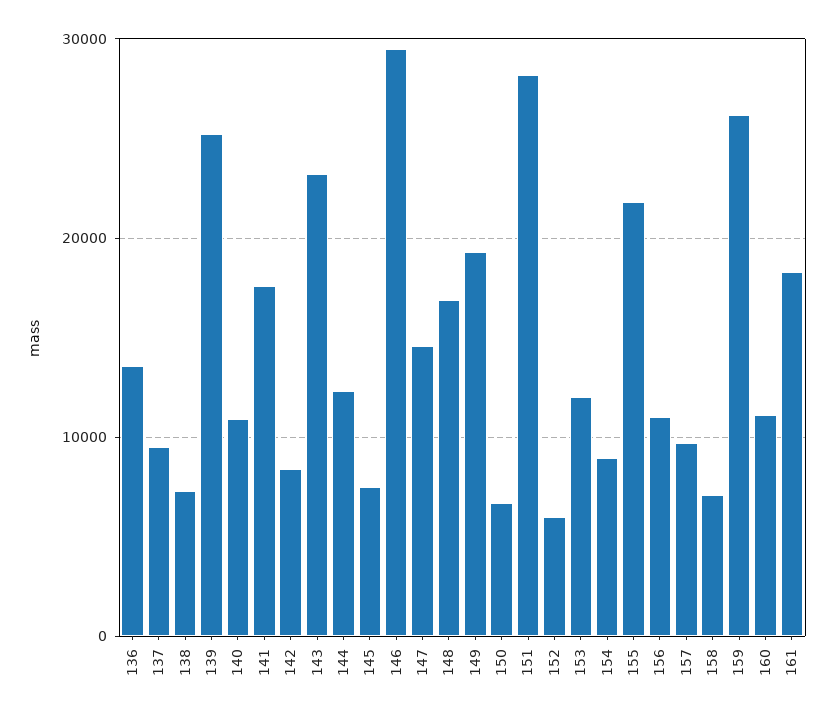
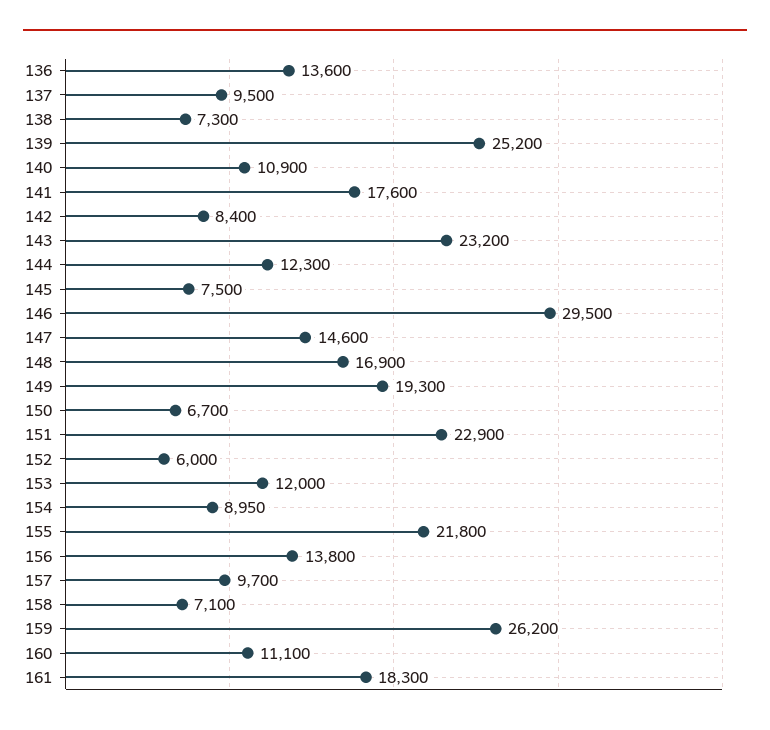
  {
    "136": 13600,
    "137": 9500,
    "138": 7300,
    "139": 25200,
    "140": 10900,
    "141": 17600,
    "142": 8400,
    "143": 23200,
    "144": 12300,
    "145": 7500,
    "146": 29500,
    "147": 14600,
    "148": 16900,
    "149": 19300,
    "150": 6700,
-   "151": 28000,
+   "151": 22900,
    "152": 6000,
    "153": 12000,
    "154": 8950,
    "155": 21800,
-   "156": 11000,
+   "156": 13800,
    "157": 9700,
    "158": 7100,
    "159": 26200,
    "160": 11100,
    "161": 18300
  }

